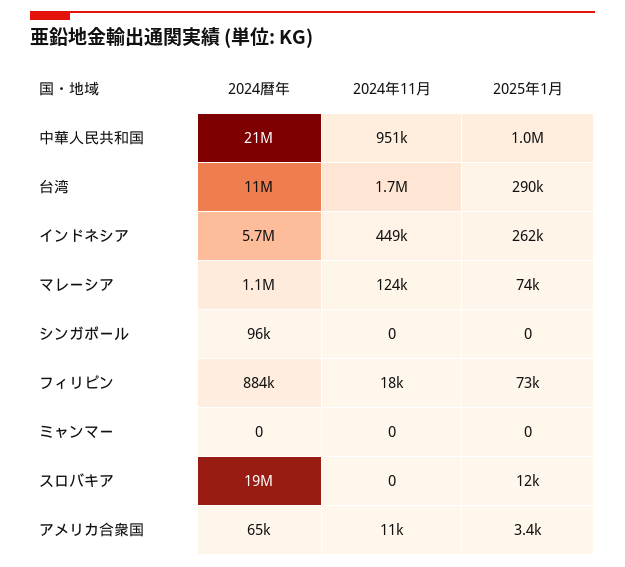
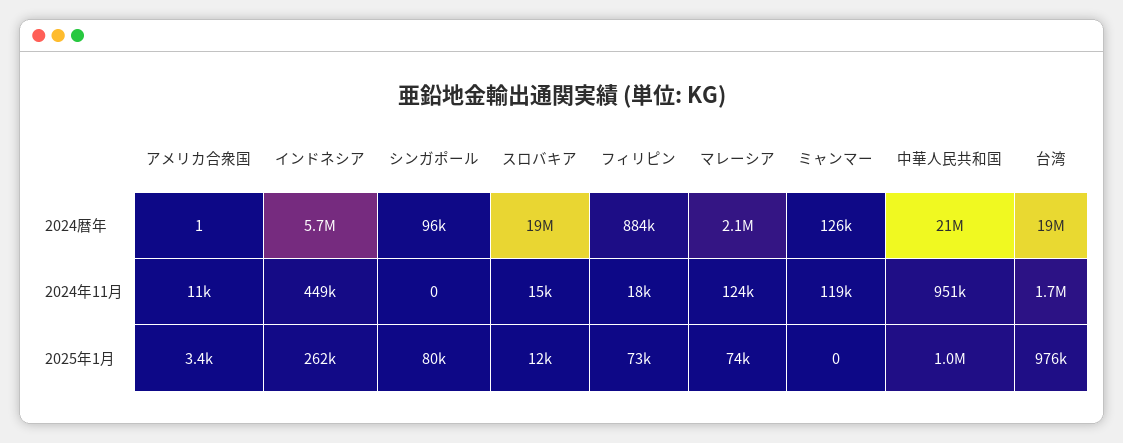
  {
    "2024暦年": {
      "中華人民共和国": 21000000,
-     "台湾": 11000000,
+     "台湾": 19000000,
      "インドネシア": 5700000,
-     "マレーシア": 1100000,
+     "マレーシア": 2100000,
      "シンガポール": 96000,
      "フィリピン": 884000,
-     "ミャンマー": 0,
+     "ミャンマー": 126000,
      "スロバキア": 19000000,
-     "アメリカ合衆国": 65000
+     "アメリカ合衆国": 1
    },
    "2024年11月": {
      "中華人民共和国": 951000,
      "台湾": 1700000,
      "インドネシア": 449000,
      "マレーシア": 124000,
      "シンガポール": 0,
      "フィリピン": 18000,
-     "ミャンマー": 0,
+     "ミャンマー": 119000,
-     "スロバキア": 0,
+     "スロバキア": 15000,
      "アメリカ合衆国": 11000
    },
    "2025年1月": {
      "中華人民共和国": 1000000,
-     "台湾": 290000,
+     "台湾": 976000,
      "インドネシア": 262000,
      "マレーシア": 74000,
-     "シンガポール": 0,
+     "シンガポール": 80000,
      "フィリピン": 73000,
      "ミャンマー": 0,
      "スロバキア": 12000,
      "アメリカ合衆国": 3400
    }
  }

